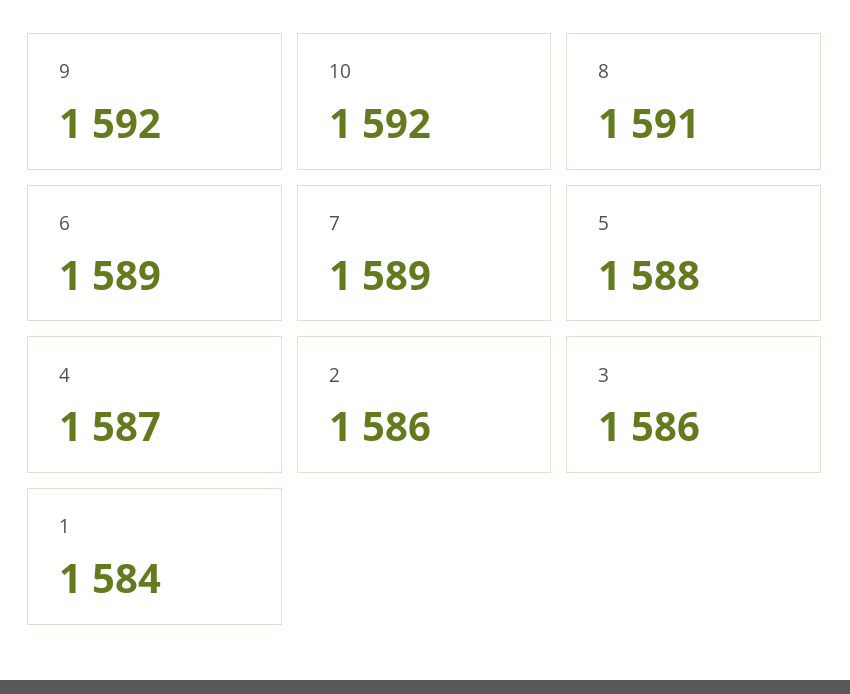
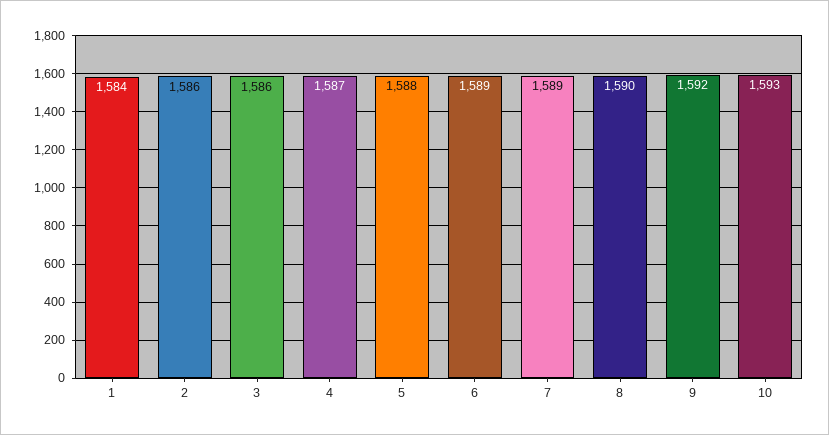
  {
    "9": 1592,
-   "10": 1592,
+   "10": 1593,
-   "8": 1591,
+   "8": 1590,
    "6": 1589,
    "7": 1589,
    "5": 1588,
    "4": 1587,
    "2": 1586,
    "3": 1586,
    "1": 1584
  }

